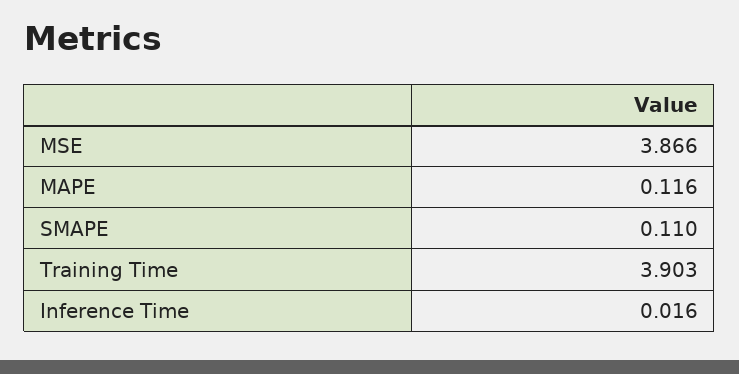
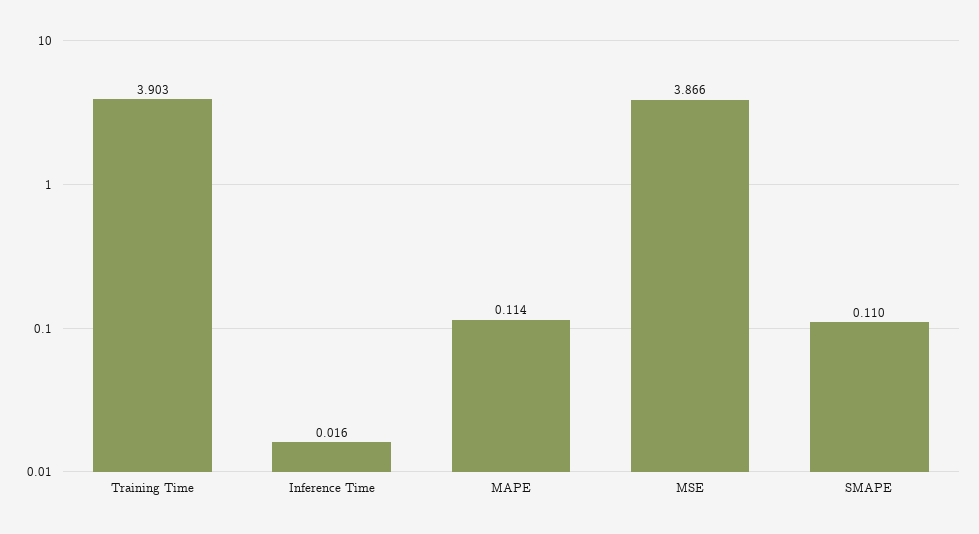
  {
    "MSE": 3.866,
-   "MAPE": 0.116,
+   "MAPE": 0.114,
    "SMAPE": 0.11,
    "Training Time": 3.903,
    "Inference Time": 0.016
  }

